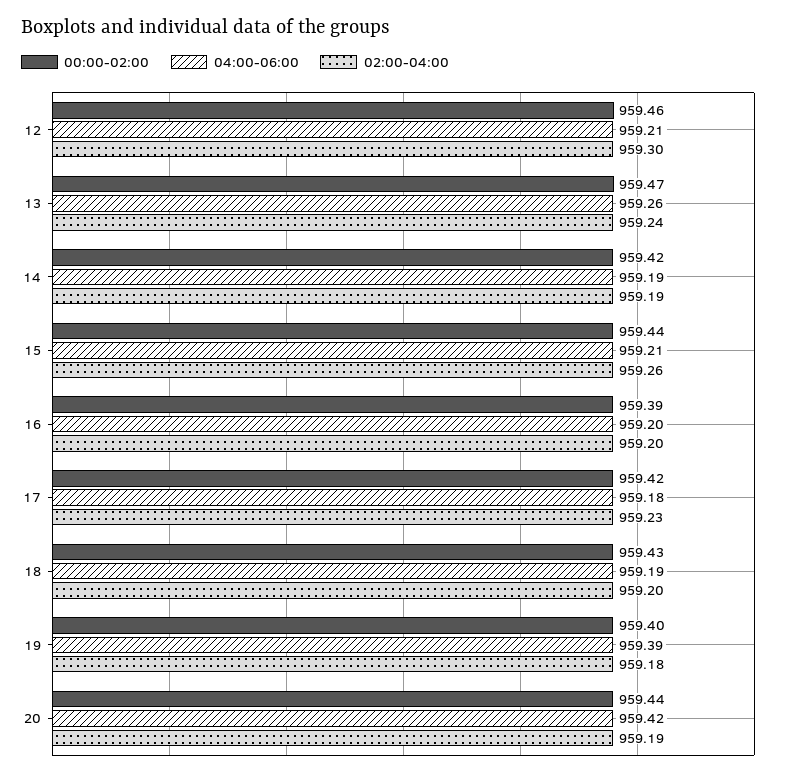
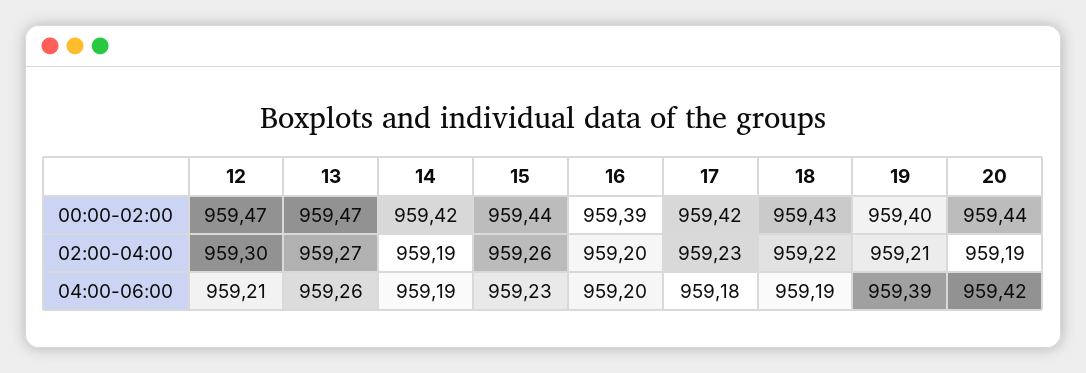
  {
    "00:00-02:00": {
-     "12": 959.46,
+     "12": 959.47,
      "13": 959.47,
      "14": 959.42,
      "15": 959.44,
      "16": 959.39,
      "17": 959.42,
      "18": 959.43,
      "19": 959.4,
      "20": 959.44
    },
    "04:00-06:00": {
      "12": 959.21,
      "13": 959.26,
      "14": 959.19,
-     "15": 959.21,
+     "15": 959.23,
      "16": 959.2,
      "17": 959.18,
      "18": 959.19,
      "19": 959.39,
      "20": 959.42
    },
    "02:00-04:00": {
      "12": 959.3,
-     "13": 959.24,
+     "13": 959.27,
      "14": 959.19,
      "15": 959.26,
      "16": 959.2,
      "17": 959.23,
-     "18": 959.2,
+     "18": 959.22,
-     "19": 959.18,
+     "19": 959.21,
      "20": 959.19
    }
  }

